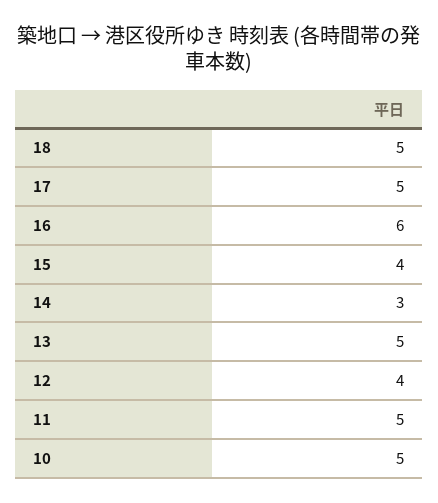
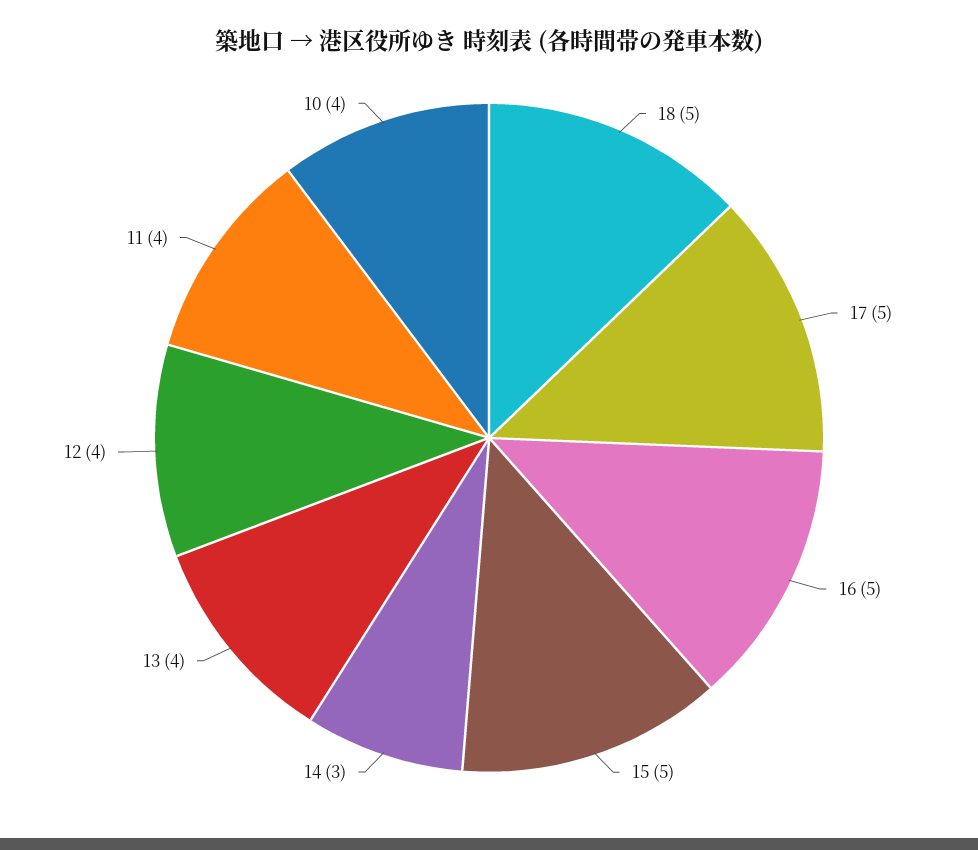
  {
    "18": 5,
    "17": 5,
-   "16": 6,
+   "16": 5,
-   "15": 4,
+   "15": 5,
    "14": 3,
-   "13": 5,
+   "13": 4,
    "12": 4,
-   "11": 5,
+   "11": 4,
-   "10": 5
+   "10": 4
  }

